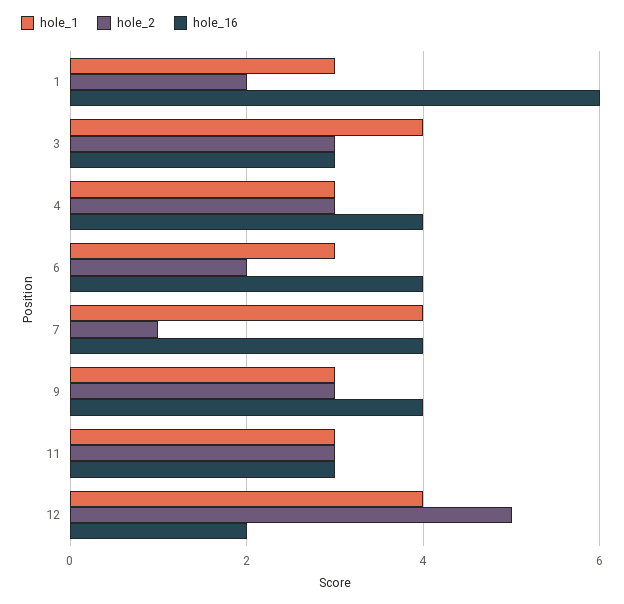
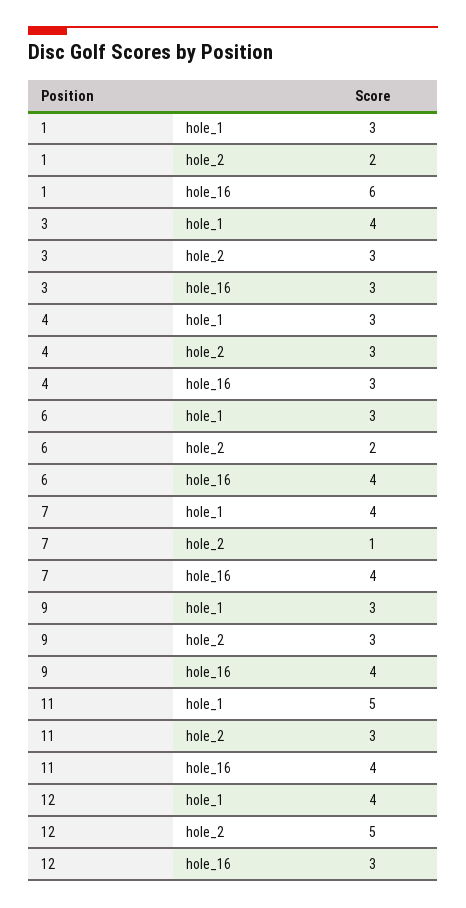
  {
    "hole_1": {
      "1": 3,
      "3": 4,
      "4": 3,
      "6": 3,
      "7": 4,
      "9": 3,
-     "11": 3,
+     "11": 5,
      "12": 4
    },
    "hole_2": {
      "1": 2,
      "3": 3,
      "4": 3,
      "6": 2,
      "7": 1,
      "9": 3,
      "11": 3,
      "12": 5
    },
    "hole_16": {
      "1": 6,
      "3": 3,
-     "4": 4,
+     "4": 3,
      "6": 4,
      "7": 4,
      "9": 4,
-     "11": 3,
+     "11": 4,
-     "12": 2
+     "12": 3
    }
  }

